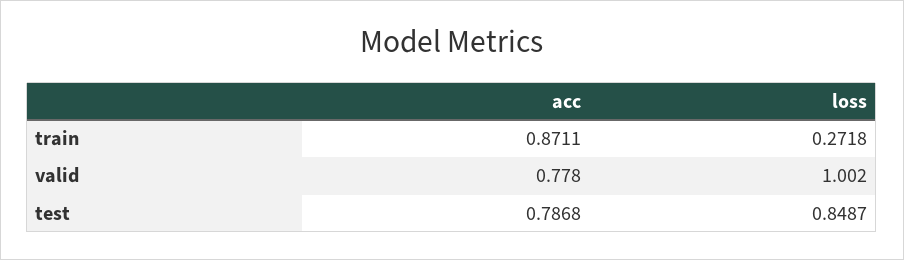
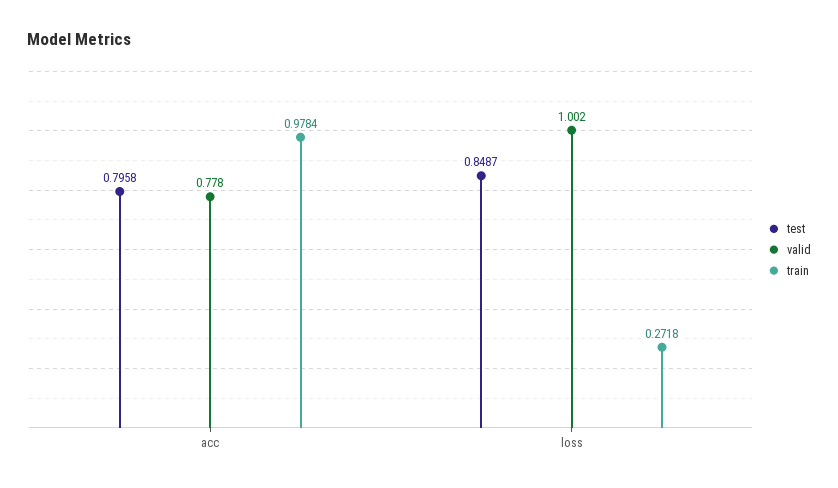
  {
    "train": {
-     "acc": 0.8711,
+     "acc": 0.9784,
      "loss": 0.2718
    },
    "valid": {
      "acc": 0.778,
      "loss": 1.002
    },
    "test": {
-     "acc": 0.7868,
+     "acc": 0.7958,
      "loss": 0.8487
    }
  }

